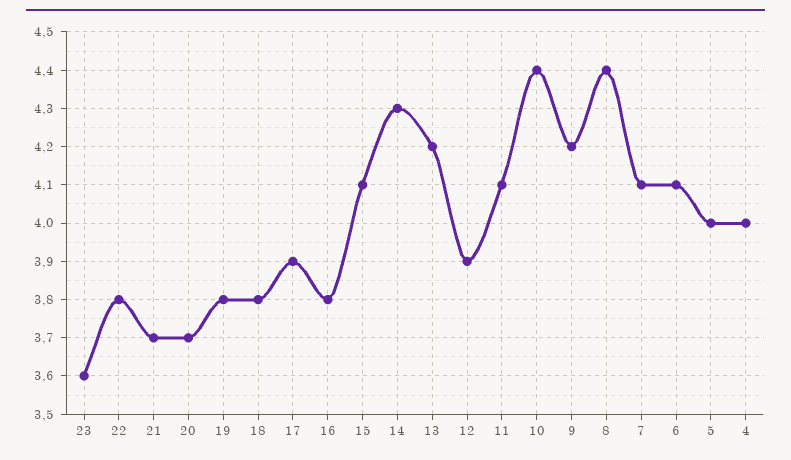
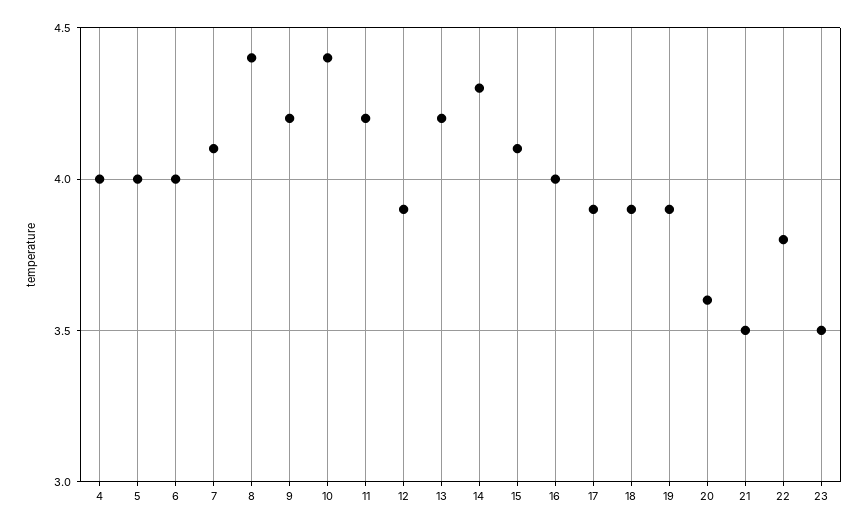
  {
-   "23": 3.6,
+   "23": 3.5,
    "22": 3.8,
-   "21": 3.7,
+   "21": 3.5,
-   "20": 3.7,
+   "20": 3.6,
-   "19": 3.8,
+   "19": 3.9,
-   "18": 3.8,
+   "18": 3.9,
    "17": 3.9,
-   "16": 3.8,
+   "16": 4,
    "15": 4.1,
    "14": 4.3,
    "13": 4.2,
    "12": 3.9,
-   "11": 4.1,
+   "11": 4.2,
    "10": 4.4,
    "9": 4.2,
    "8": 4.4,
    "7": 4.1,
-   "6": 4.1,
+   "6": 4,
    "5": 4,
    "4": 4
  }

